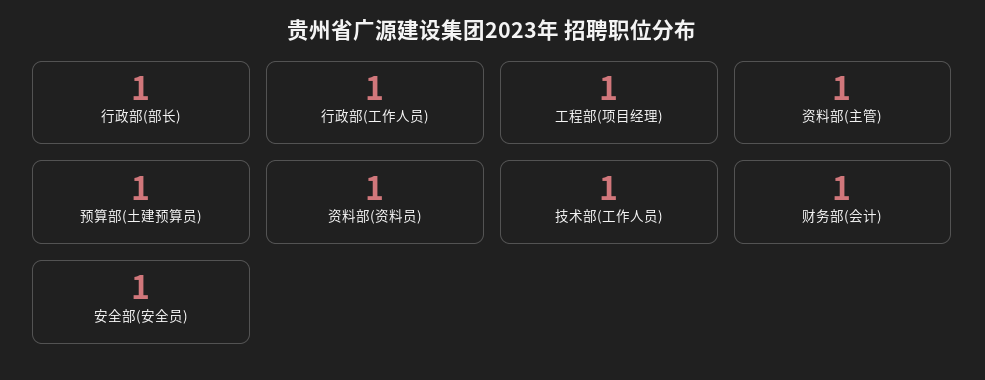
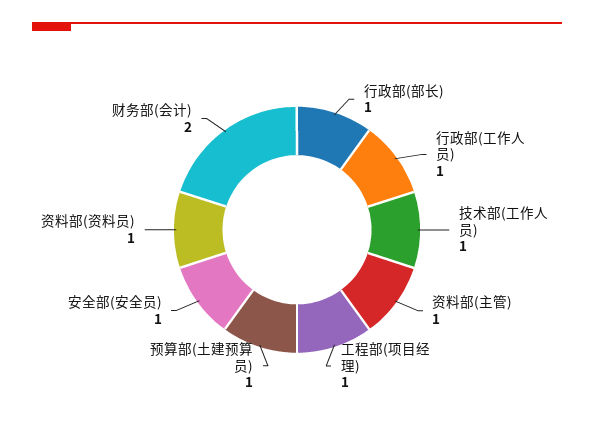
  {
    "行政部(部长)": 1,
    "行政部(工作人员)": 1,
    "工程部(项目经理)": 1,
    "资料部(主管)": 1,
    "预算部(土建预算员)": 1,
    "资料部(资料员)": 1,
    "技术部(工作人员)": 1,
-   "财务部(会计)": 1,
+   "财务部(会计)": 2,
    "安全部(安全员)": 1
  }

